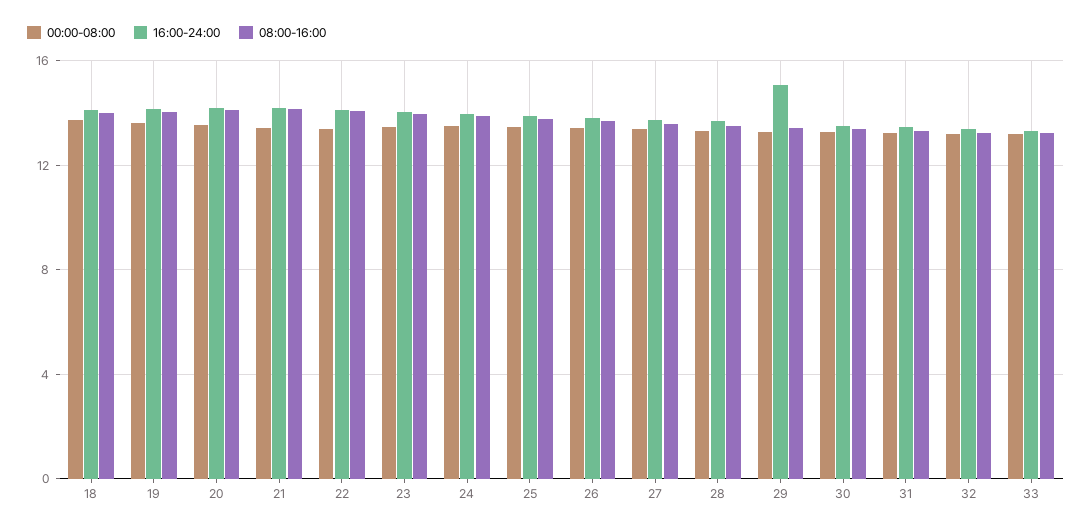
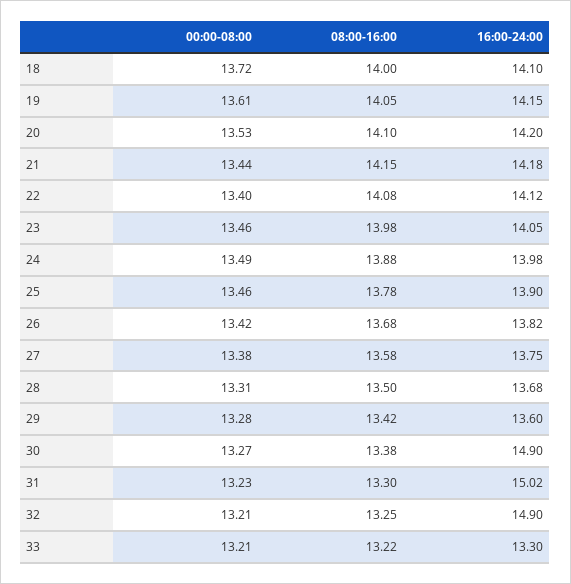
  {
    "00:00-08:00": {
      "18": 13.72,
      "19": 13.61,
      "20": 13.53,
      "21": 13.44,
      "22": 13.4,
      "23": 13.46,
      "24": 13.49,
      "25": 13.46,
      "26": 13.42,
      "27": 13.38,
      "28": 13.31,
      "29": 13.28,
      "30": 13.27,
      "31": 13.23,
      "32": 13.21,
      "33": 13.21
    },
    "16:00-24:00": {
      "18": 14.1,
      "19": 14.15,
      "20": 14.2,
      "21": 14.18,
      "22": 14.12,
      "23": 14.05,
      "24": 13.98,
      "25": 13.9,
      "26": 13.82,
      "27": 13.75,
      "28": 13.68,
-     "29": 15,
+     "29": 13.6,
-     "30": 13.5,
+     "30": 14.9,
-     "31": 13.5,
+     "31": 15.02,
-     "32": 13.5,
+     "32": 14.9,
      "33": 13.3
    },
    "08:00-16:00": {
      "18": 14,
      "19": 14.05,
      "20": 14.1,
      "21": 14.15,
      "22": 14.08,
      "23": 13.98,
      "24": 13.88,
      "25": 13.78,
      "26": 13.68,
      "27": 13.58,
      "28": 13.5,
      "29": 13.42,
      "30": 13.38,
      "31": 13.3,
      "32": 13.25,
      "33": 13.22
    }
  }

